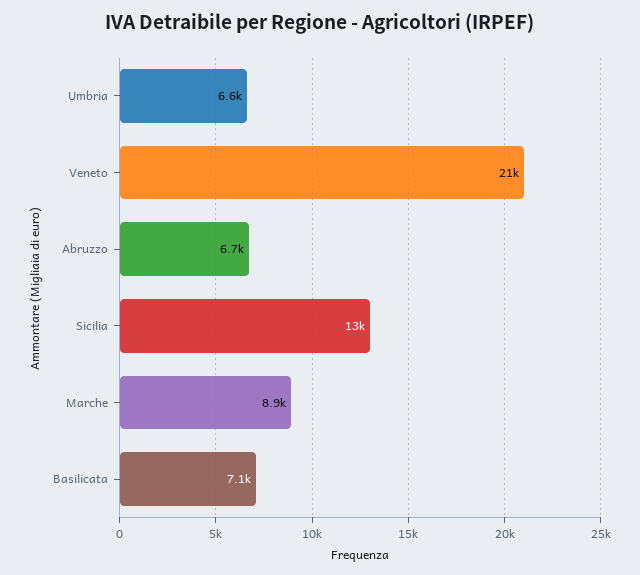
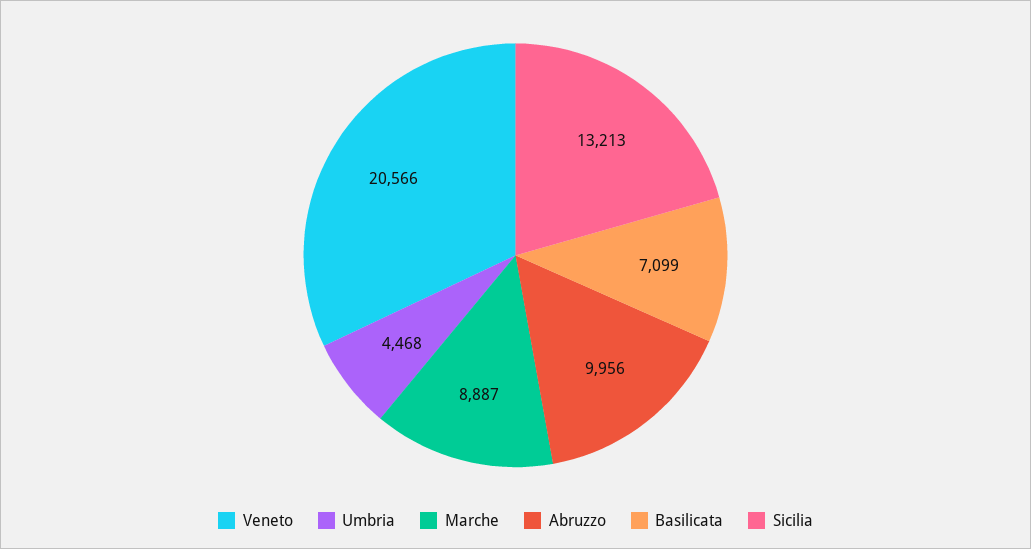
  {
-   "Umbria": 6600,
+   "Umbria": 4468,
    "Veneto": 20566,
-   "Abruzzo": 6700,
+   "Abruzzo": 9956,
    "Sicilia": 13213,
    "Marche": 8887,
    "Basilicata": 7099
  }

